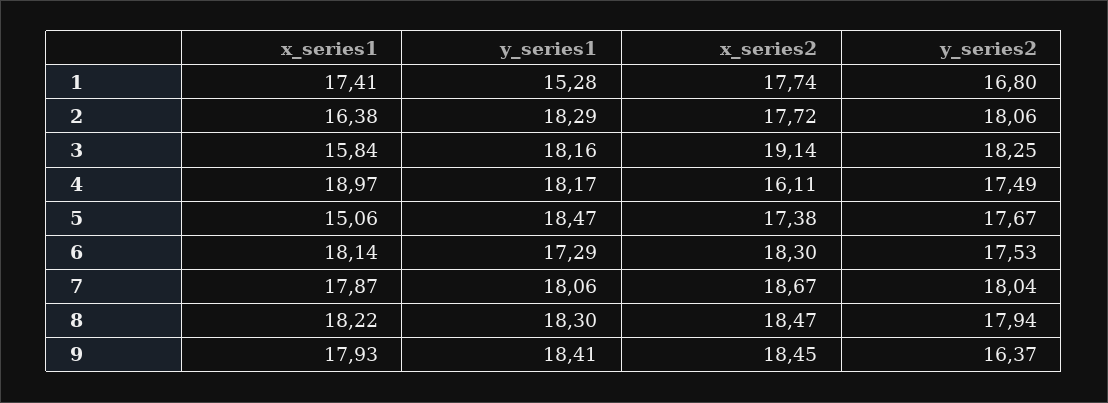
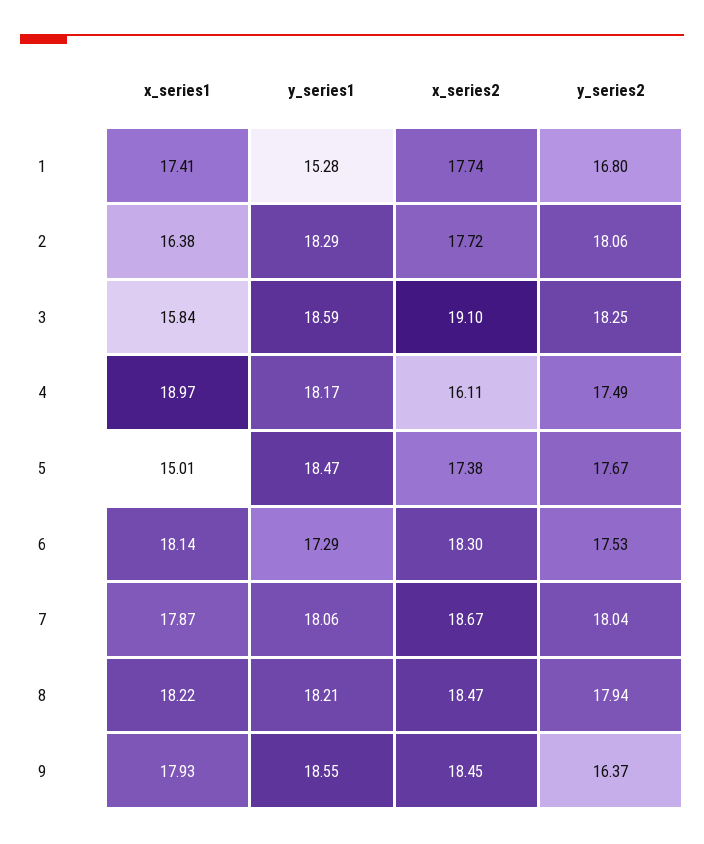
  {
    "x_series1": {
      "1": 17.41,
      "2": 16.38,
      "3": 15.84,
      "4": 18.97,
-     "5": 15.06,
+     "5": 15.01,
      "6": 18.14,
      "7": 17.87,
      "8": 18.22,
      "9": 17.93
    },
    "y_series1": {
      "1": 15.28,
      "2": 18.29,
-     "3": 18.16,
+     "3": 18.59,
      "4": 18.17,
      "5": 18.47,
      "6": 17.29,
      "7": 18.06,
-     "8": 18.3,
+     "8": 18.21,
-     "9": 18.41
+     "9": 18.55
    },
    "x_series2": {
      "1": 17.74,
      "2": 17.72,
-     "3": 19.14,
+     "3": 19.1,
      "4": 16.11,
      "5": 17.38,
      "6": 18.3,
      "7": 18.67,
      "8": 18.47,
      "9": 18.45
    },
    "y_series2": {
      "1": 16.8,
      "2": 18.06,
      "3": 18.25,
      "4": 17.49,
      "5": 17.67,
      "6": 17.53,
      "7": 18.04,
      "8": 17.94,
      "9": 16.37
    }
  }

